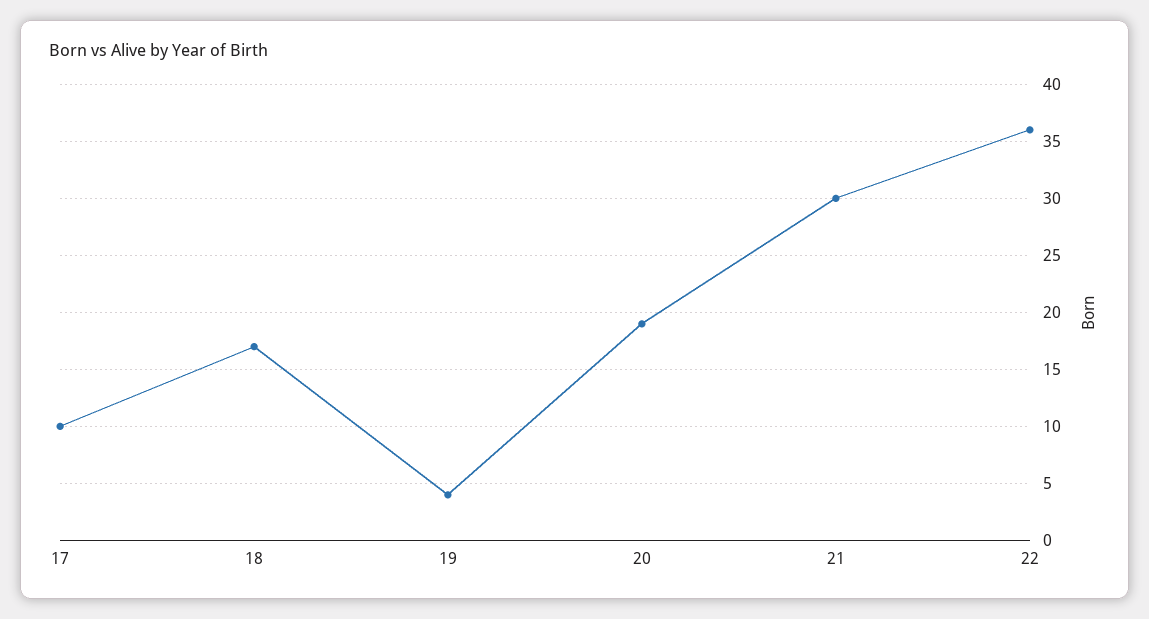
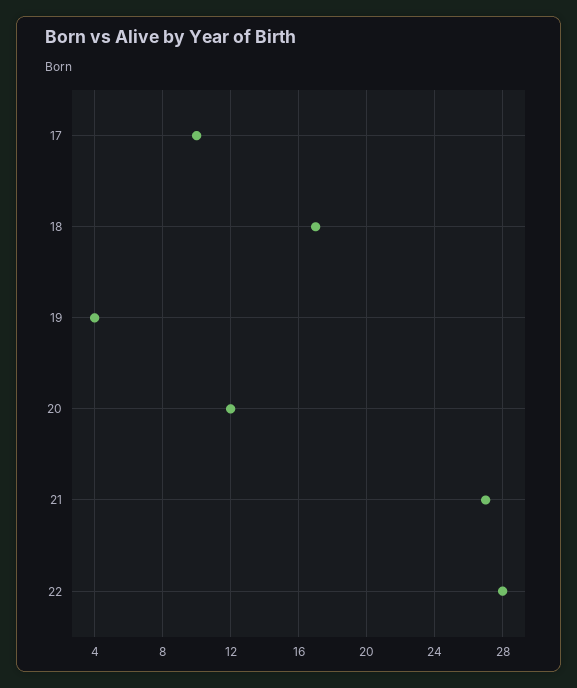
  {
    "17": 10,
    "18": 17,
    "19": 4,
-   "20": 19,
+   "20": 12,
-   "21": 30,
+   "21": 27,
-   "22": 36
+   "22": 28
  }

